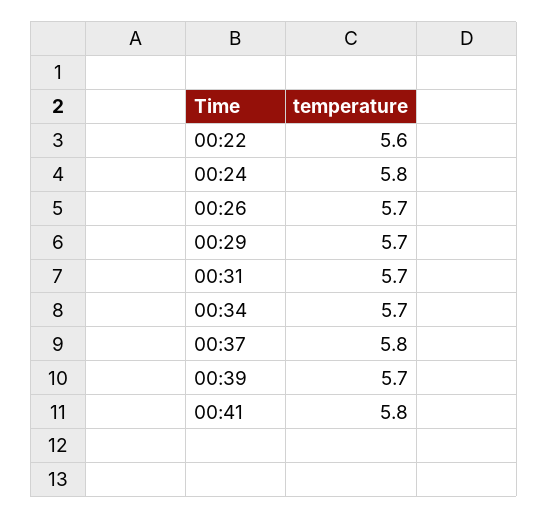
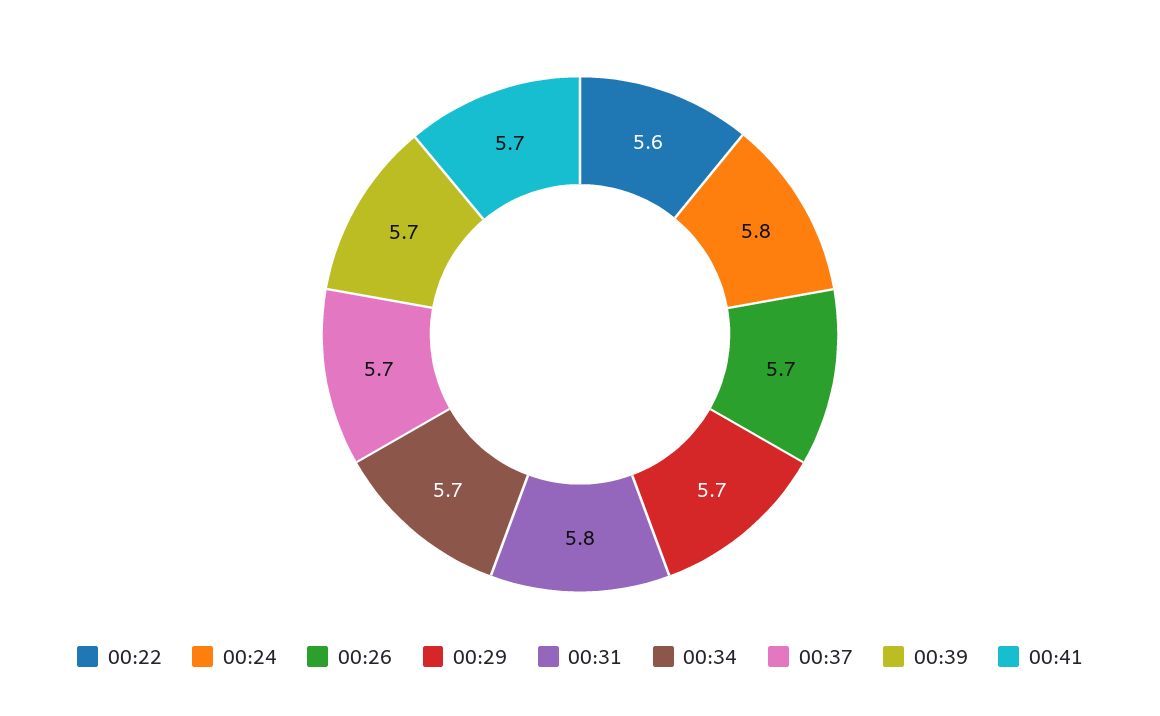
  {
    "00:22": 5.6,
    "00:24": 5.8,
    "00:26": 5.7,
    "00:29": 5.7,
-   "00:31": 5.7,
+   "00:31": 5.8,
    "00:34": 5.7,
-   "00:37": 5.8,
+   "00:37": 5.7,
    "00:39": 5.7,
-   "00:41": 5.8
+   "00:41": 5.7
  }

